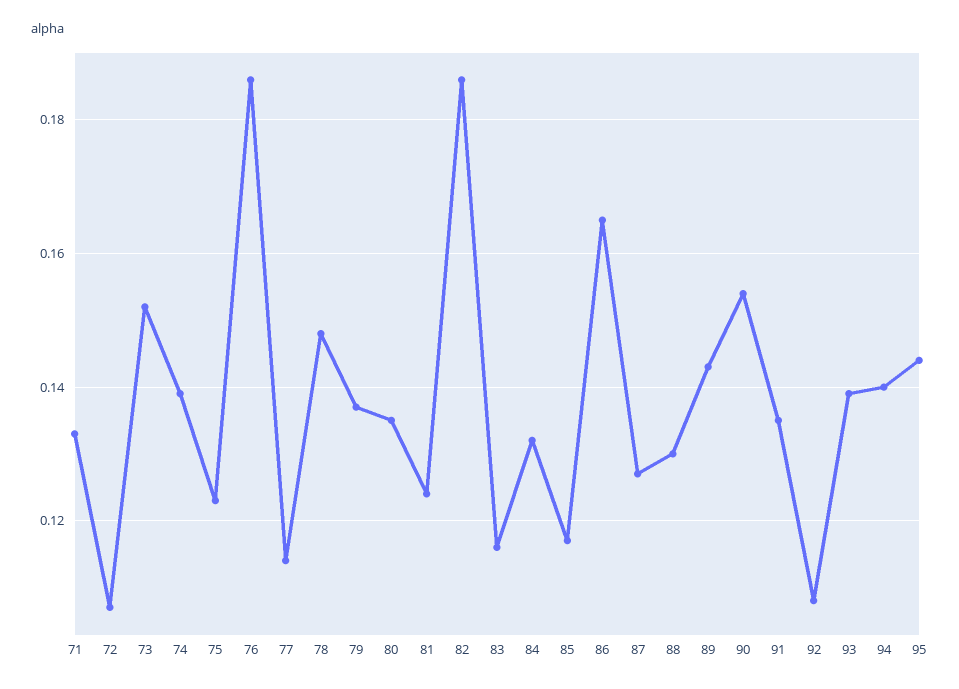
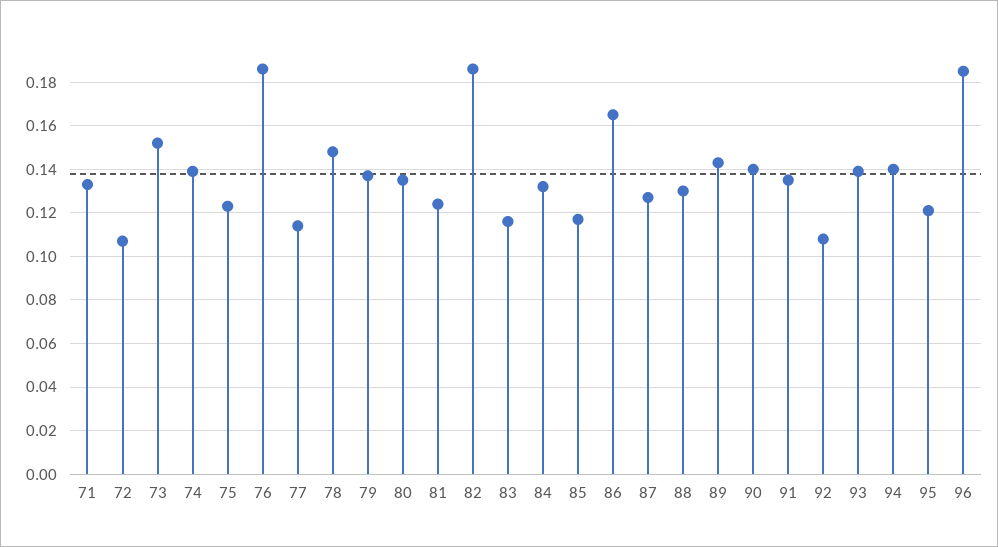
  {
    "71": 0.135,
    "72": 0.105,
    "73": 0.15,
    "74": 0.14,
    "75": 0.125,
    "76": 0.185,
    "77": 0.115,
    "78": 0.15,
    "79": 0.135,
    "80": 0.135,
    "81": 0.125,
    "82": 0.185,
    "83": 0.115,
    "84": 0.13,
    "85": 0.115,
    "86": 0.165,
    "87": 0.125,
    "88": 0.13,
    "89": 0.145,
-   "90": 0.155,
+   "90": 0.14,
    "91": 0.135,
    "92": 0.11,
    "93": 0.14,
    "94": 0.14,
-   "95": 0.145
+   "95": 0.12,
+   "96": 0.185
  }

